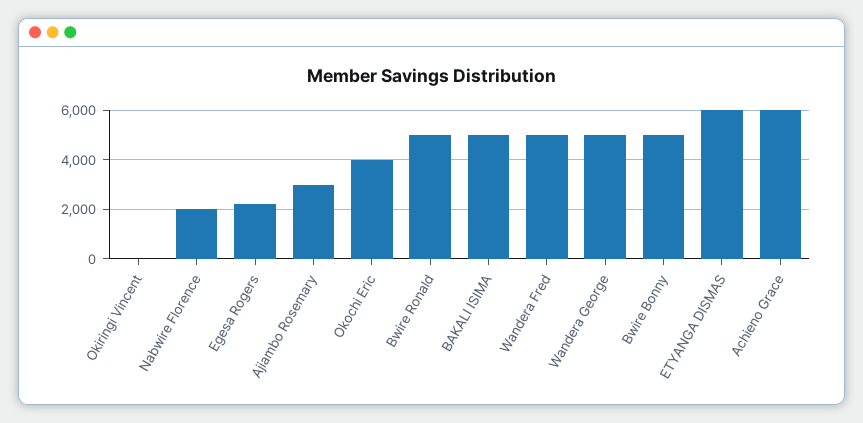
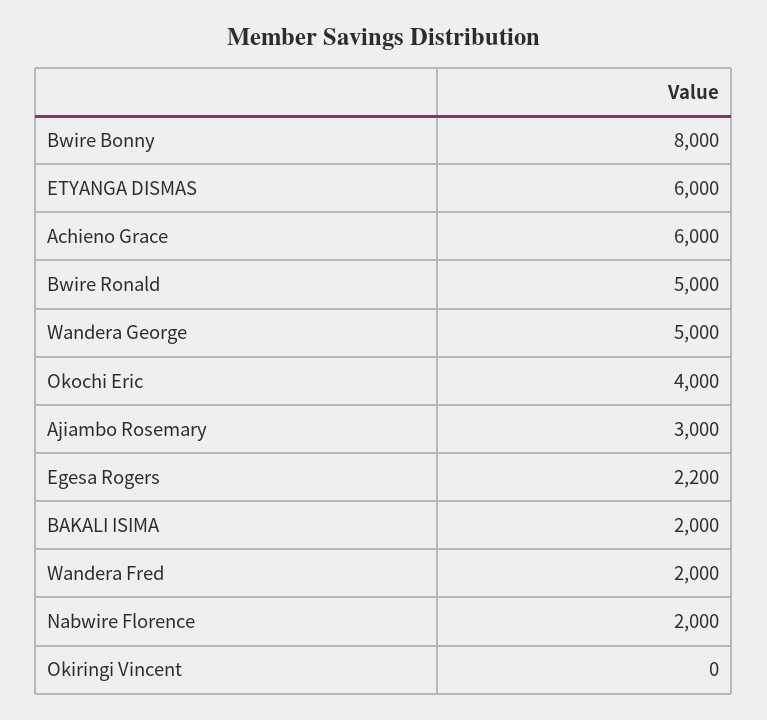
  {
    "Okiringi Vincent": 0,
    "Nabwire Florence": 2000,
    "Egesa Rogers": 2200,
    "Ajiambo Rosemary": 3000,
    "Okochi Eric": 4000,
    "Bwire Ronald": 5000,
-   "BAKALI ISIMA": 5000,
+   "BAKALI ISIMA": 2000,
-   "Wandera Fred": 5000,
+   "Wandera Fred": 2000,
    "Wandera George": 5000,
-   "Bwire Bonny": 5000,
+   "Bwire Bonny": 8000,
    "ETYANGA DISMAS": 6000,
    "Achieno Grace": 6000
  }

